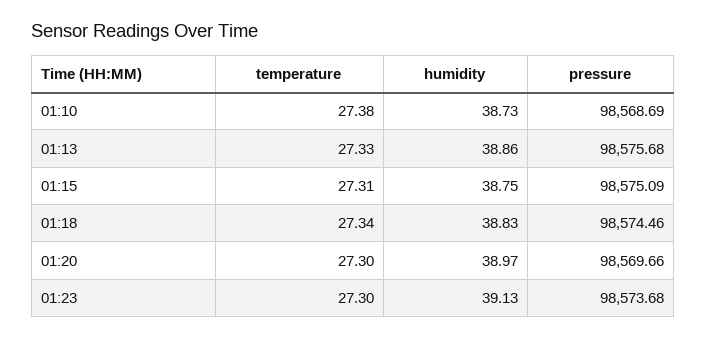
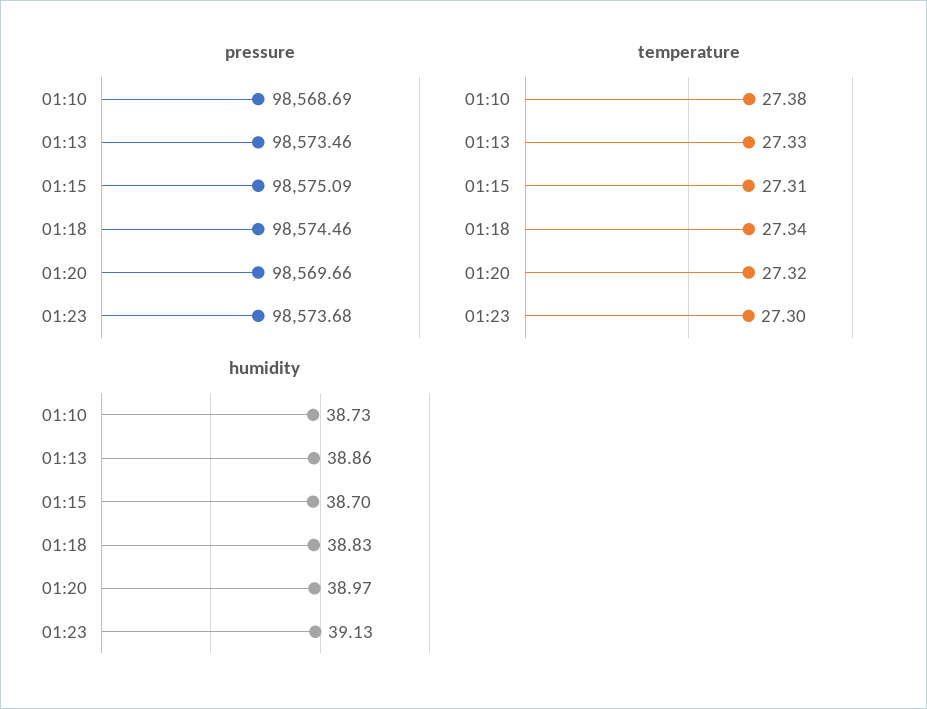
  {
    "temperature": {
      "01:10": 27.38,
      "01:13": 27.33,
      "01:15": 27.31,
      "01:18": 27.34,
-     "01:20": 27.3,
+     "01:20": 27.32,
      "01:23": 27.3
    },
    "humidity": {
      "01:10": 38.73,
      "01:13": 38.86,
-     "01:15": 38.75,
+     "01:15": 38.7,
      "01:18": 38.83,
      "01:20": 38.97,
      "01:23": 39.13
    },
    "pressure": {
      "01:10": 98568.69,
-     "01:13": 98575.68,
+     "01:13": 98573.46,
      "01:15": 98575.09,
      "01:18": 98574.46,
      "01:20": 98569.66,
      "01:23": 98573.68
    }
  }

